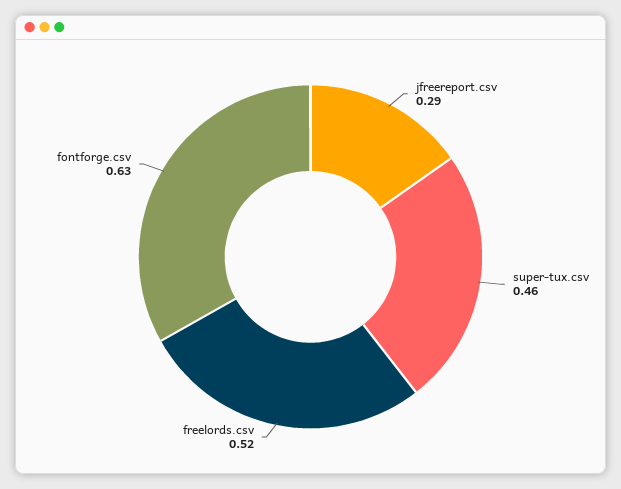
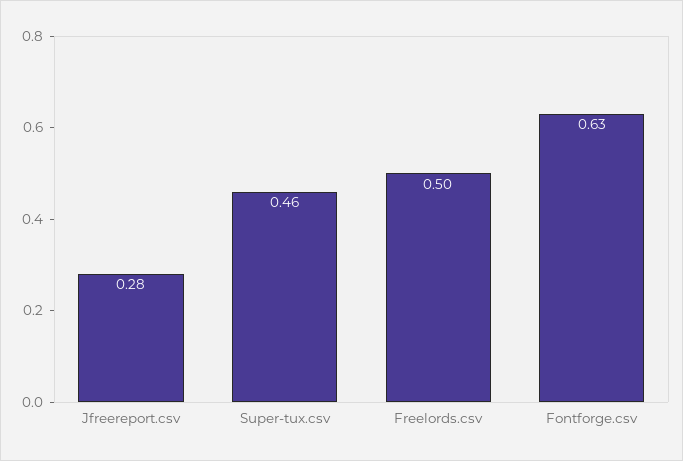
  {
-   "jfreereport.csv": 0.29,
+   "jfreereport.csv": 0.28,
    "super-tux.csv": 0.46,
-   "freelords.csv": 0.52,
+   "freelords.csv": 0.5,
    "fontforge.csv": 0.63
  }

